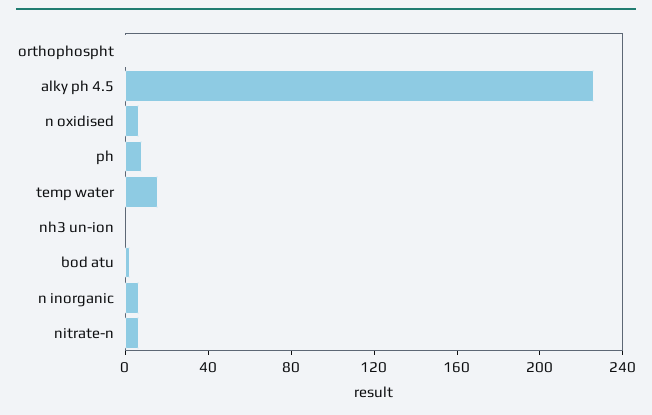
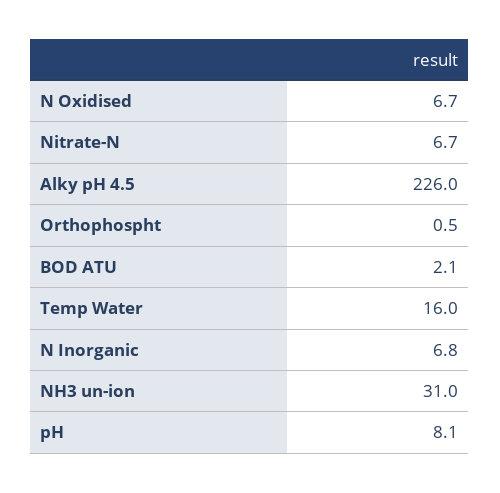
  {
    "orthophospht": 0.5,
    "alky ph 4.5": 226,
    "n oxidised": 6.7,
    "ph": 8.1,
    "temp water": 16,
-   "nh3 un-ion": 0,
+   "nh3 un-ion": 31,
    "bod atu": 2.1,
    "n inorganic": 6.8,
    "nitrate-n": 6.7
  }

